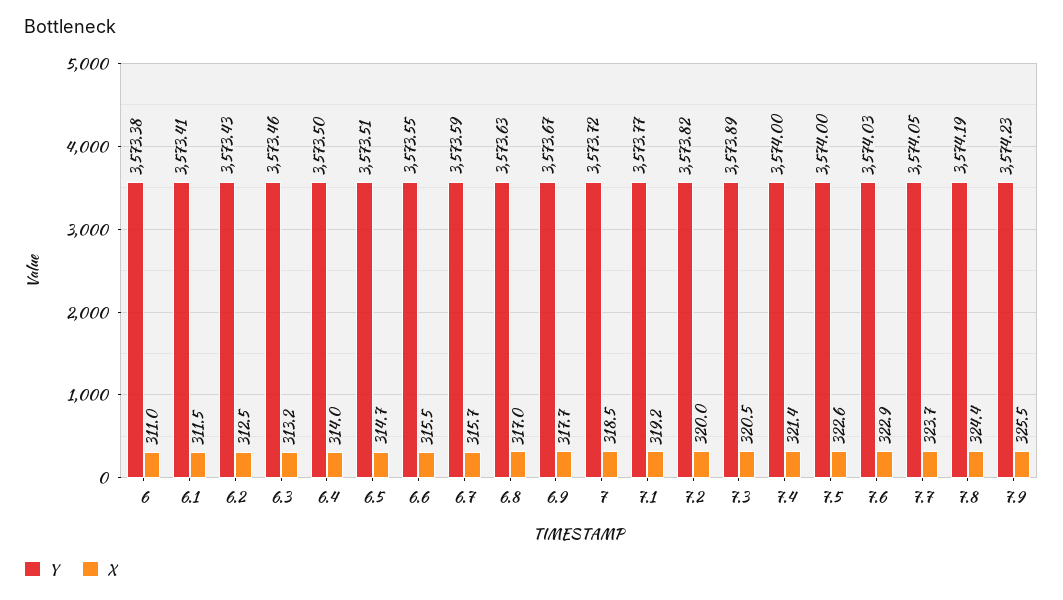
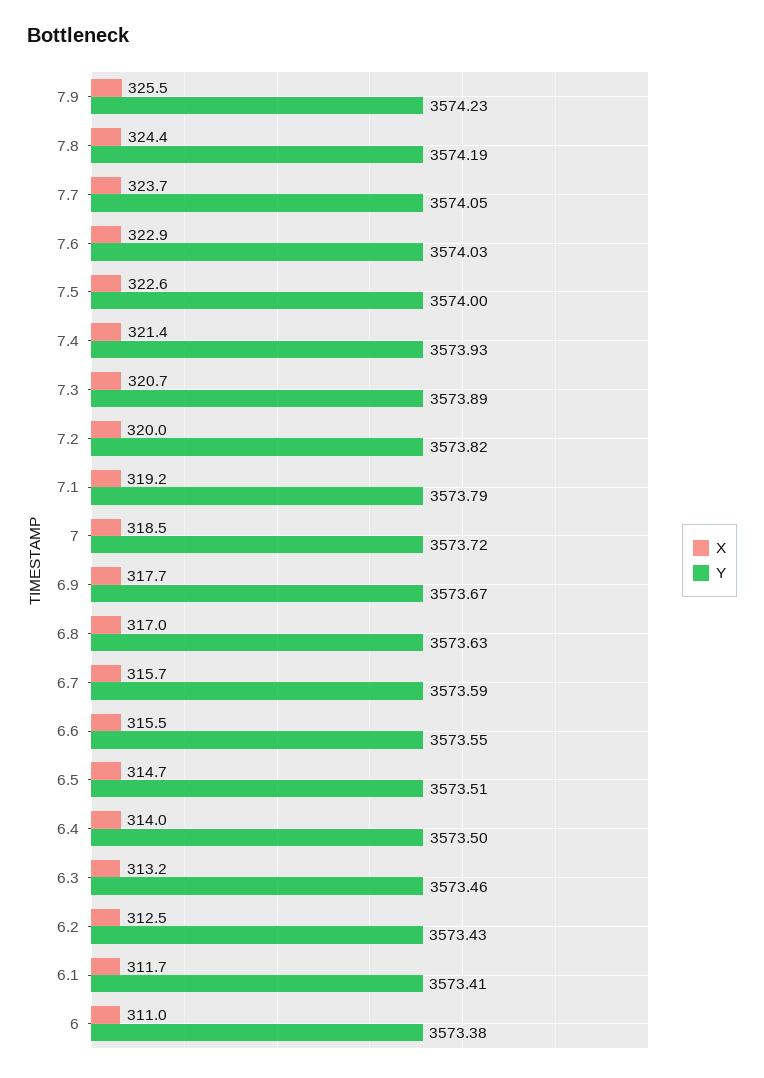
  {
    "Y": {
      "6": 3573.38,
      "6.1": 3573.41,
      "6.2": 3573.43,
      "6.3": 3573.46,
      "6.4": 3573.5,
      "6.5": 3573.51,
      "6.6": 3573.55,
      "6.7": 3573.59,
      "6.8": 3573.63,
      "6.9": 3573.67,
      "7": 3573.72,
-     "7.1": 3573.77,
+     "7.1": 3573.79,
      "7.2": 3573.82,
      "7.3": 3573.89,
-     "7.4": 3574,
+     "7.4": 3573.93,
      "7.5": 3574,
      "7.6": 3574.03,
      "7.7": 3574.05,
      "7.8": 3574.19,
      "7.9": 3574.23
    },
    "X": {
      "6": 311,
-     "6.1": 311.5,
+     "6.1": 311.7,
      "6.2": 312.5,
      "6.3": 313.2,
      "6.4": 314,
      "6.5": 314.7,
      "6.6": 315.5,
      "6.7": 315.7,
      "6.8": 317,
      "6.9": 317.7,
      "7": 318.5,
      "7.1": 319.2,
      "7.2": 320,
-     "7.3": 320.5,
+     "7.3": 320.7,
      "7.4": 321.4,
      "7.5": 322.6,
      "7.6": 322.9,
      "7.7": 323.7,
      "7.8": 324.4,
      "7.9": 325.5
    }
  }

